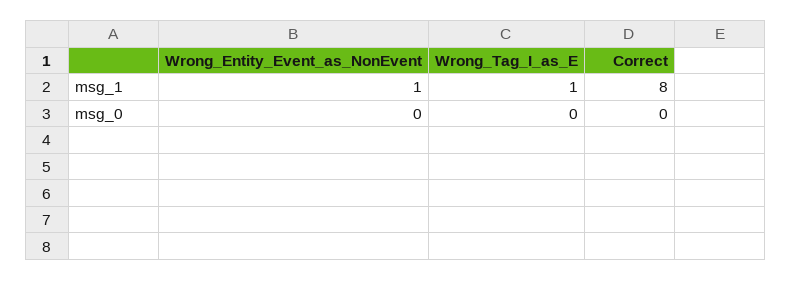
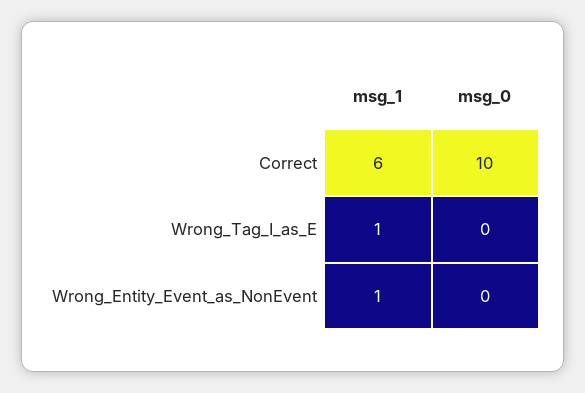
  {
    "Wrong_Entity_Event_as_NonEvent": {
      "msg_1": 1,
      "msg_0": 0
    },
    "Wrong_Tag_I_as_E": {
      "msg_1": 1,
      "msg_0": 0
    },
    "Correct": {
-     "msg_1": 8,
+     "msg_1": 6,
-     "msg_0": 0
+     "msg_0": 10
    }
  }

